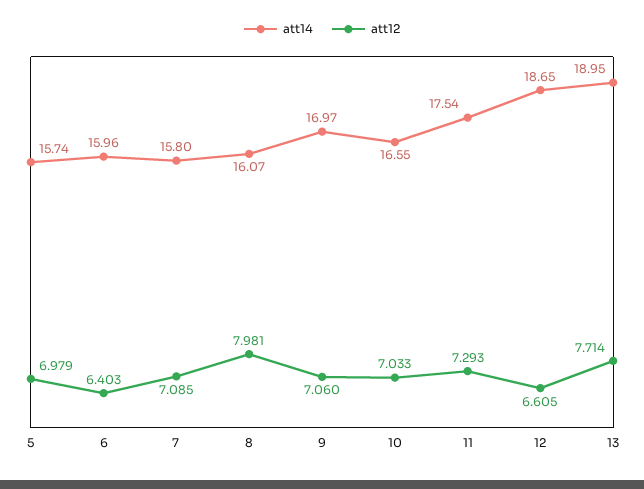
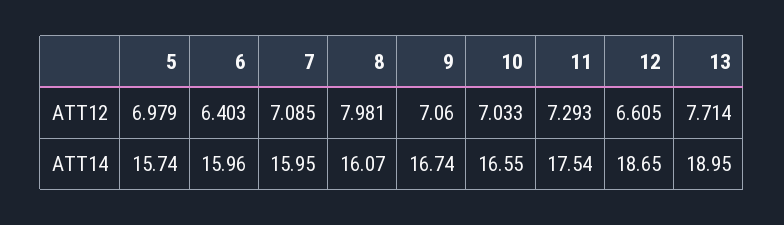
  {
    "att14": {
      "5": 15.74,
      "6": 15.96,
-     "7": 15.8,
+     "7": 15.95,
      "8": 16.07,
-     "9": 16.97,
+     "9": 16.74,
      "10": 16.55,
      "11": 17.54,
      "12": 18.65,
      "13": 18.95
    },
    "att12": {
      "5": 6.979,
      "6": 6.403,
      "7": 7.085,
      "8": 7.981,
      "9": 7.06,
      "10": 7.033,
      "11": 7.293,
      "12": 6.605,
      "13": 7.714
    }
  }

